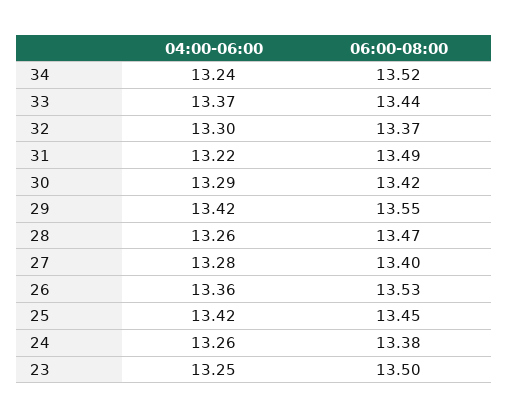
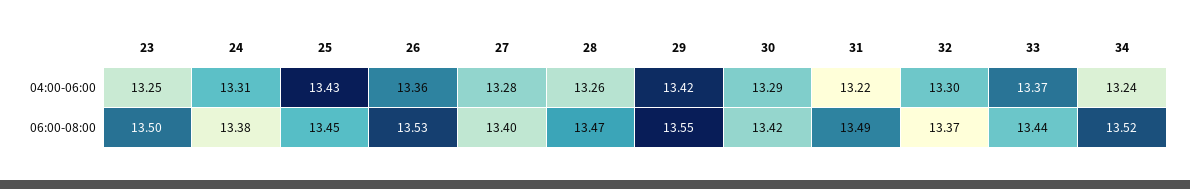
  {
    "04:00-06:00": {
      "34": 13.24,
      "33": 13.37,
      "32": 13.3,
      "31": 13.22,
      "30": 13.29,
      "29": 13.42,
      "28": 13.26,
      "27": 13.28,
      "26": 13.36,
-     "25": 13.42,
+     "25": 13.43,
-     "24": 13.26,
+     "24": 13.31,
      "23": 13.25
    },
    "06:00-08:00": {
      "34": 13.52,
      "33": 13.44,
      "32": 13.37,
      "31": 13.49,
      "30": 13.42,
      "29": 13.55,
      "28": 13.47,
      "27": 13.4,
      "26": 13.53,
      "25": 13.45,
      "24": 13.38,
      "23": 13.5
    }
  }

